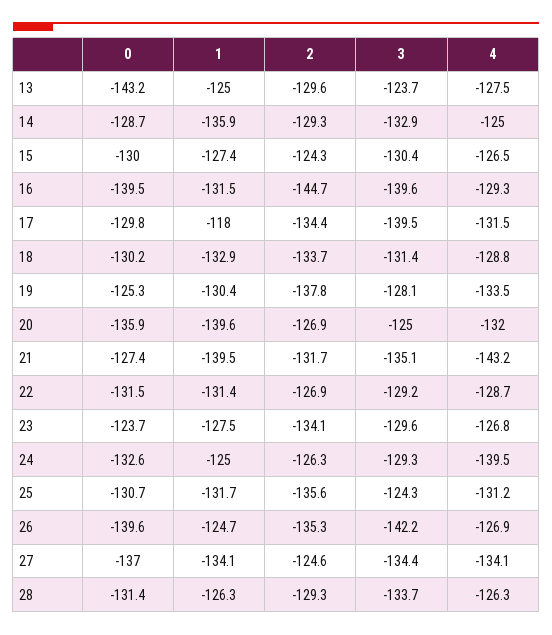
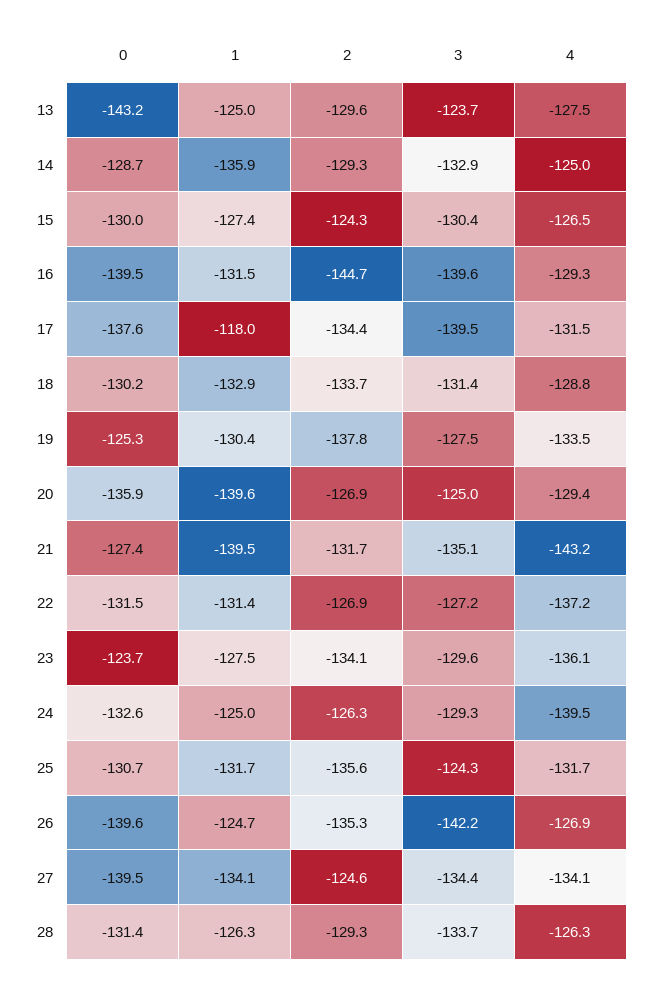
  {
    "0": {
      "13": -143.2,
      "14": -128.7,
      "15": -130,
      "16": -139.5,
-     "17": -129.8,
+     "17": -137.6,
      "18": -130.2,
      "19": -125.3,
      "20": -135.9,
      "21": -127.4,
      "22": -131.5,
      "23": -123.7,
      "24": -132.6,
      "25": -130.7,
      "26": -139.6,
-     "27": -137,
+     "27": -139.5,
      "28": -131.4
    },
    "1": {
      "13": -125,
      "14": -135.9,
      "15": -127.4,
      "16": -131.5,
      "17": -118,
      "18": -132.9,
      "19": -130.4,
      "20": -139.6,
      "21": -139.5,
      "22": -131.4,
      "23": -127.5,
      "24": -125,
      "25": -131.7,
      "26": -124.7,
      "27": -134.1,
      "28": -126.3
    },
    "2": {
      "13": -129.6,
      "14": -129.3,
      "15": -124.3,
      "16": -144.7,
      "17": -134.4,
      "18": -133.7,
      "19": -137.8,
      "20": -126.9,
      "21": -131.7,
      "22": -126.9,
      "23": -134.1,
      "24": -126.3,
      "25": -135.6,
      "26": -135.3,
      "27": -124.6,
      "28": -129.3
    },
    "3": {
      "13": -123.7,
      "14": -132.9,
      "15": -130.4,
      "16": -139.6,
      "17": -139.5,
      "18": -131.4,
-     "19": -128.1,
+     "19": -127.5,
      "20": -125,
      "21": -135.1,
-     "22": -129.2,
+     "22": -127.2,
      "23": -129.6,
      "24": -129.3,
      "25": -124.3,
      "26": -142.2,
      "27": -134.4,
      "28": -133.7
    },
    "4": {
      "13": -127.5,
      "14": -125,
      "15": -126.5,
      "16": -129.3,
      "17": -131.5,
      "18": -128.8,
      "19": -133.5,
-     "20": -132,
+     "20": -129.4,
      "21": -143.2,
-     "22": -128.7,
+     "22": -137.2,
-     "23": -126.8,
+     "23": -136.1,
      "24": -139.5,
-     "25": -131.2,
+     "25": -131.7,
      "26": -126.9,
      "27": -134.1,
      "28": -126.3
    }
  }

